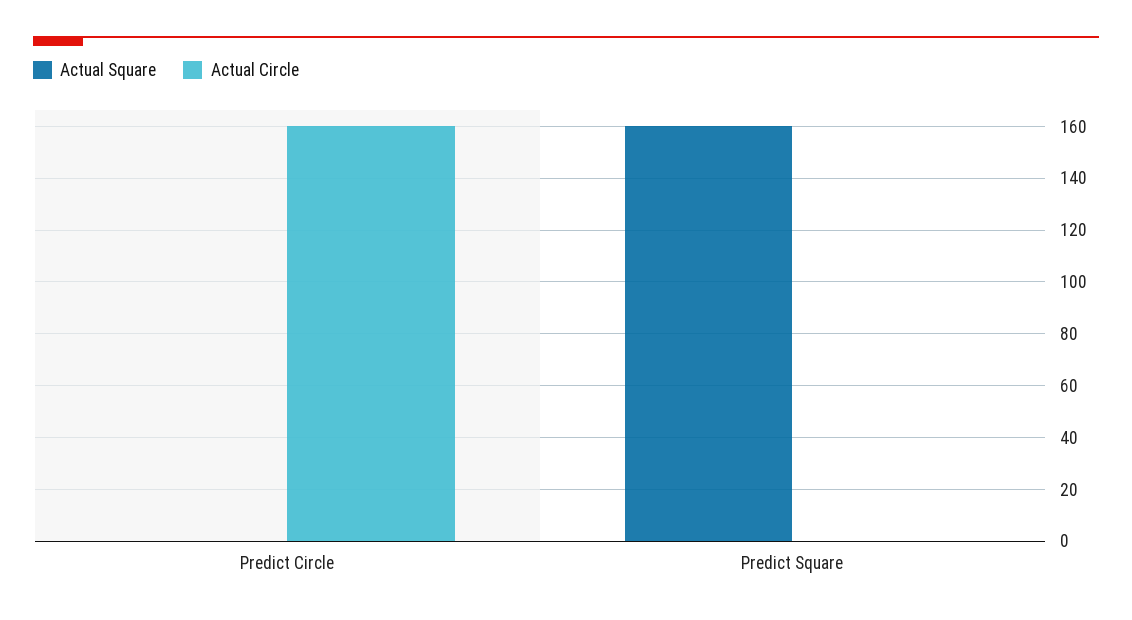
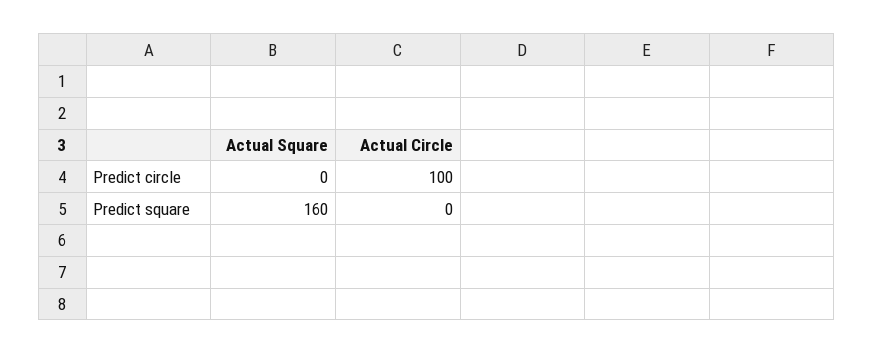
  {
    "Actual Square": {
      "Predict Circle": 0,
      "Predict Square": 160
    },
    "Actual Circle": {
-     "Predict Circle": 160,
+     "Predict Circle": 100,
      "Predict Square": 0
    }
  }

